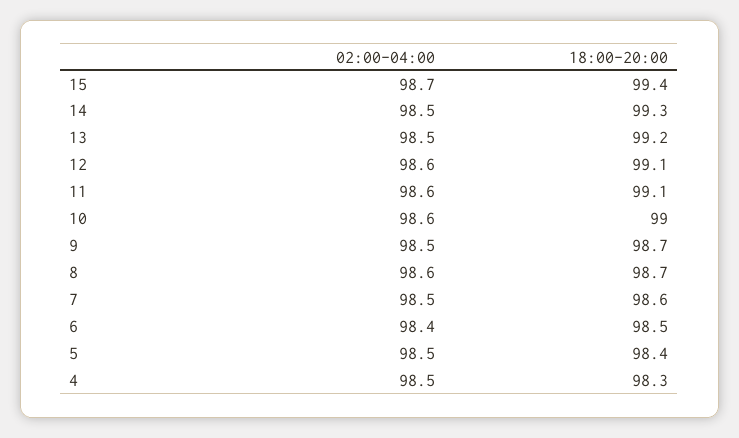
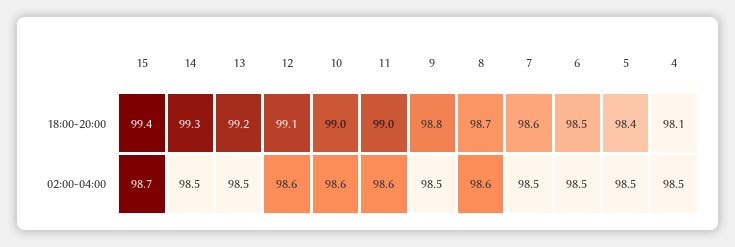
  {
    "02:00-04:00": {
      "15": 98.7,
      "14": 98.5,
      "13": 98.5,
      "12": 98.6,
      "11": 98.6,
      "10": 98.6,
      "9": 98.5,
      "8": 98.6,
      "7": 98.5,
-     "6": 98.4,
+     "6": 98.5,
      "5": 98.5,
      "4": 98.5
    },
    "18:00-20:00": {
      "15": 99.4,
      "14": 99.3,
      "13": 99.2,
      "12": 99.1,
-     "11": 99.1,
+     "11": 99,
      "10": 99,
-     "9": 98.7,
+     "9": 98.8,
      "8": 98.7,
      "7": 98.6,
      "6": 98.5,
      "5": 98.4,
-     "4": 98.3
+     "4": 98.1
    }
  }

